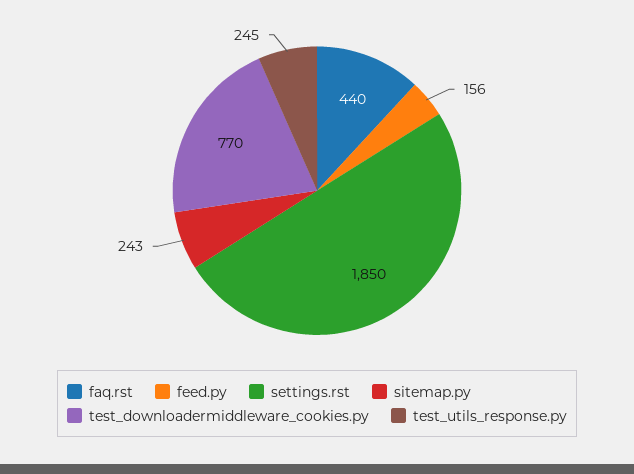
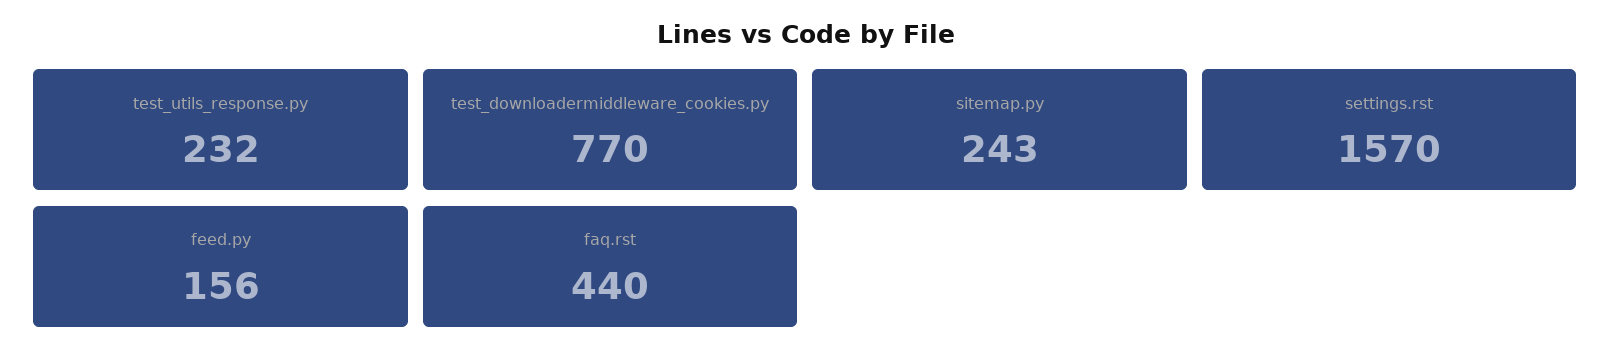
  {
    "faq.rst": 440,
    "feed.py": 156,
-   "settings.rst": 1850,
+   "settings.rst": 1570,
    "sitemap.py": 243,
    "test_downloadermiddleware_cookies.py": 770,
-   "test_utils_response.py": 245
+   "test_utils_response.py": 232
  }

